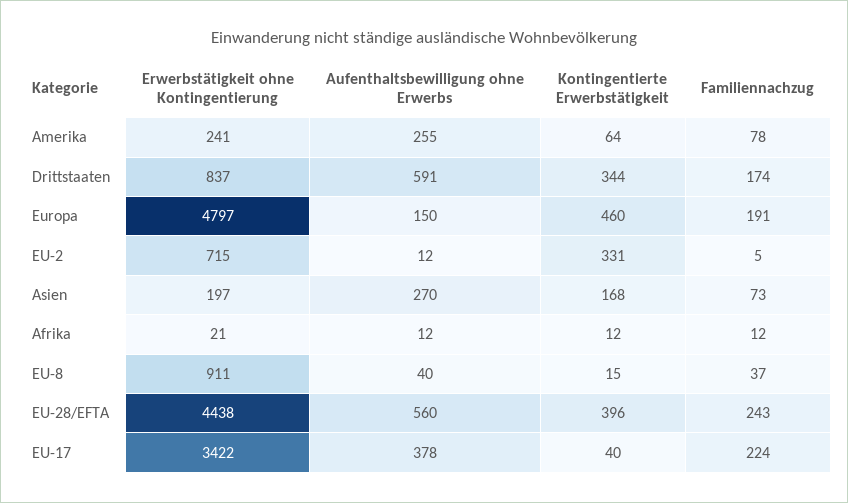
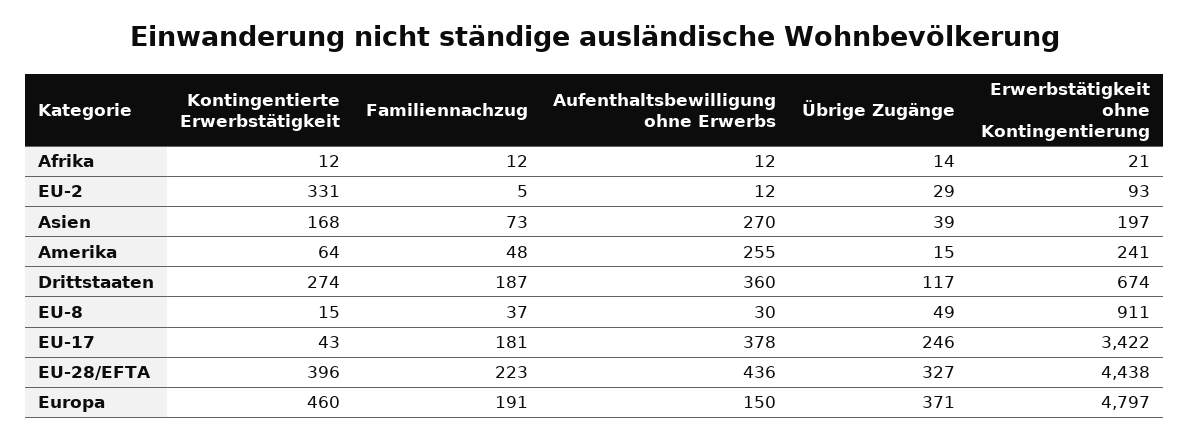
  {
    "Erwerbstätigkeit ohne Kontingentierung": {
      "Amerika": 241,
-     "Drittstaaten": 837,
+     "Drittstaaten": 674,
      "Europa": 4797,
-     "EU-2": 715,
+     "EU-2": 93,
      "Asien": 197,
      "Afrika": 21,
      "EU-8": 911,
      "EU-28/EFTA": 4438,
      "EU-17": 3422
    },
    "Aufenthaltsbewilligung ohne Erwerbs": {
      "Amerika": 255,
-     "Drittstaaten": 591,
+     "Drittstaaten": 360,
      "Europa": 150,
      "EU-2": 12,
      "Asien": 270,
      "Afrika": 12,
-     "EU-8": 40,
+     "EU-8": 30,
-     "EU-28/EFTA": 560,
+     "EU-28/EFTA": 436,
      "EU-17": 378
    },
    "Kontingentierte Erwerbstätigkeit": {
      "Amerika": 64,
-     "Drittstaaten": 344,
+     "Drittstaaten": 274,
      "Europa": 460,
      "EU-2": 331,
      "Asien": 168,
      "Afrika": 12,
      "EU-8": 15,
      "EU-28/EFTA": 396,
-     "EU-17": 40
+     "EU-17": 43
    },
    "Familiennachzug": {
-     "Amerika": 78,
+     "Amerika": 48,
-     "Drittstaaten": 174,
+     "Drittstaaten": 187,
      "Europa": 191,
      "EU-2": 5,
      "Asien": 73,
      "Afrika": 12,
      "EU-8": 37,
-     "EU-28/EFTA": 243,
+     "EU-28/EFTA": 223,
-     "EU-17": 224
+     "EU-17": 181
-   }
+   },
+   "Übrige Zugänge": {
+     "Afrika": 14,
+     "EU-2": 29,
+     "Asien": 39,
+     "Amerika": 15,
+     "Drittstaaten": 117,
+     "EU-8": 49,
+     "EU-17": 246,
+     "EU-28/EFTA": 327,
+     "Europa": 371
+   }
  }

